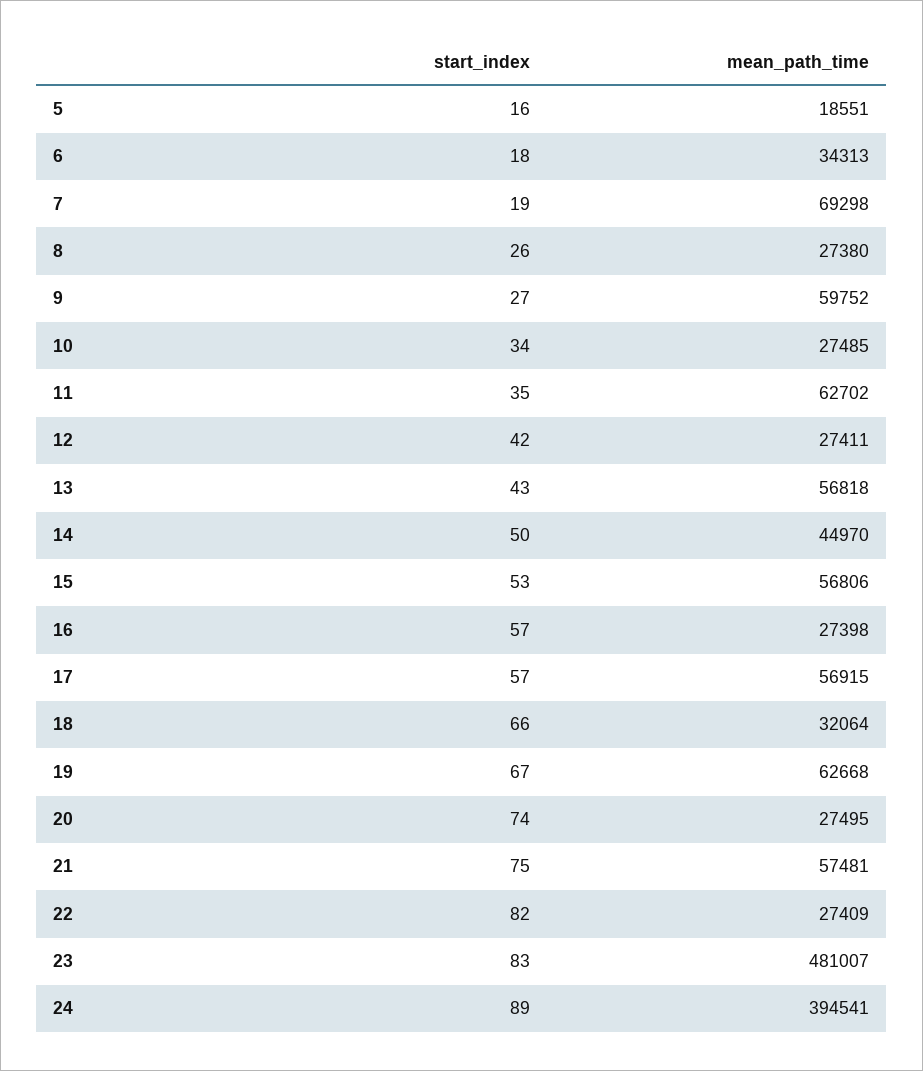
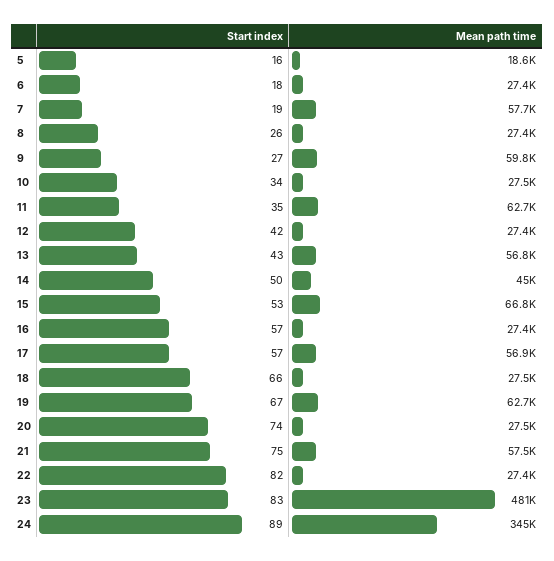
  {
    "start_index": {
      "5": 16,
      "6": 18,
      "7": 19,
      "8": 26,
      "9": 27,
      "10": 34,
      "11": 35,
      "12": 42,
      "13": 43,
      "14": 50,
      "15": 53,
      "16": 57,
      "17": 57,
      "18": 66,
      "19": 67,
      "20": 74,
      "21": 75,
      "22": 82,
      "23": 83,
      "24": 89
    },
    "mean_path_time": {
      "5": 18551,
-     "6": 34313,
+     "6": 27400,
-     "7": 69298,
+     "7": 57700,
      "8": 27380,
      "9": 59752,
      "10": 27485,
      "11": 62702,
      "12": 27411,
      "13": 56818,
      "14": 44970,
-     "15": 56806,
+     "15": 66800,
      "16": 27398,
      "17": 56915,
-     "18": 32064,
+     "18": 27500,
      "19": 62668,
      "20": 27495,
      "21": 57481,
      "22": 27409,
      "23": 481007,
-     "24": 394541
+     "24": 345000
    }
  }

